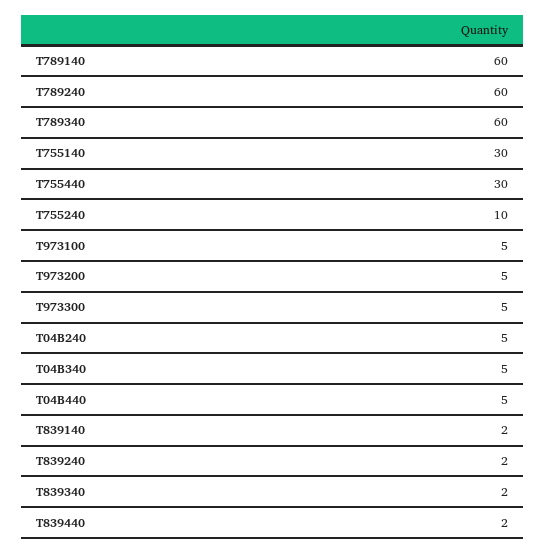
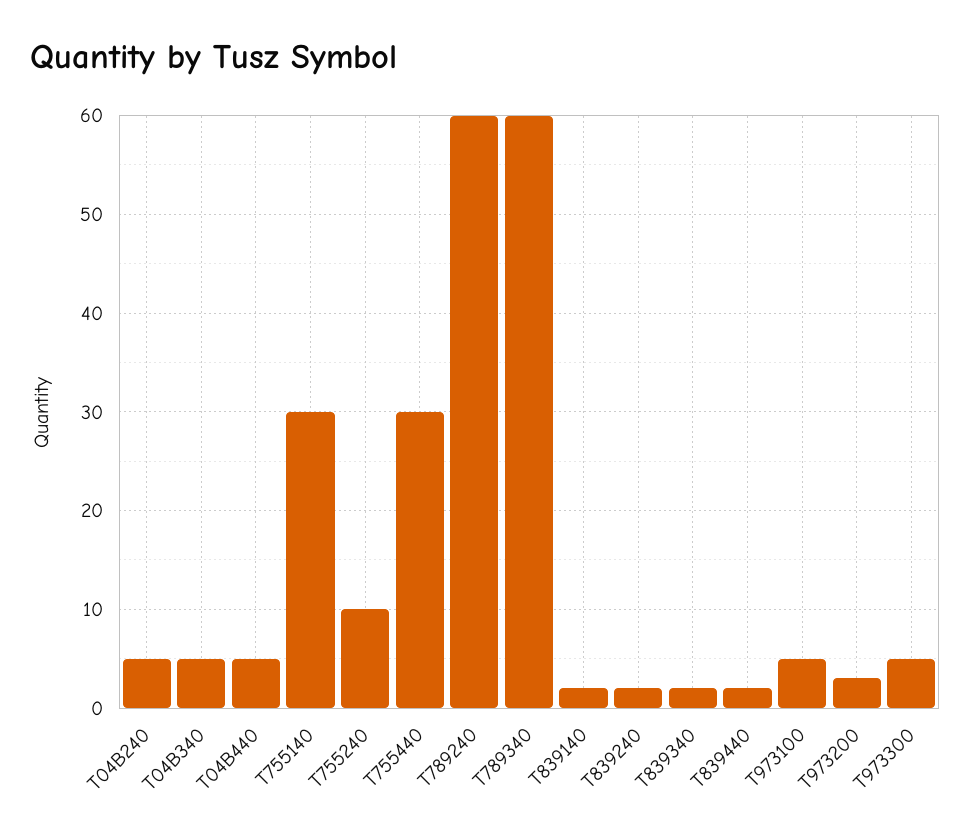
  {
-   "T789140": 60,
    "T789240": 60,
    "T789340": 60,
    "T755140": 30,
    "T755440": 30,
    "T755240": 10,
    "T973100": 5,
-   "T973200": 5,
+   "T973200": 3,
    "T973300": 5,
    "T04B240": 5,
    "T04B340": 5,
    "T04B440": 5,
    "T839140": 2,
    "T839240": 2,
    "T839340": 2,
    "T839440": 2
  }

